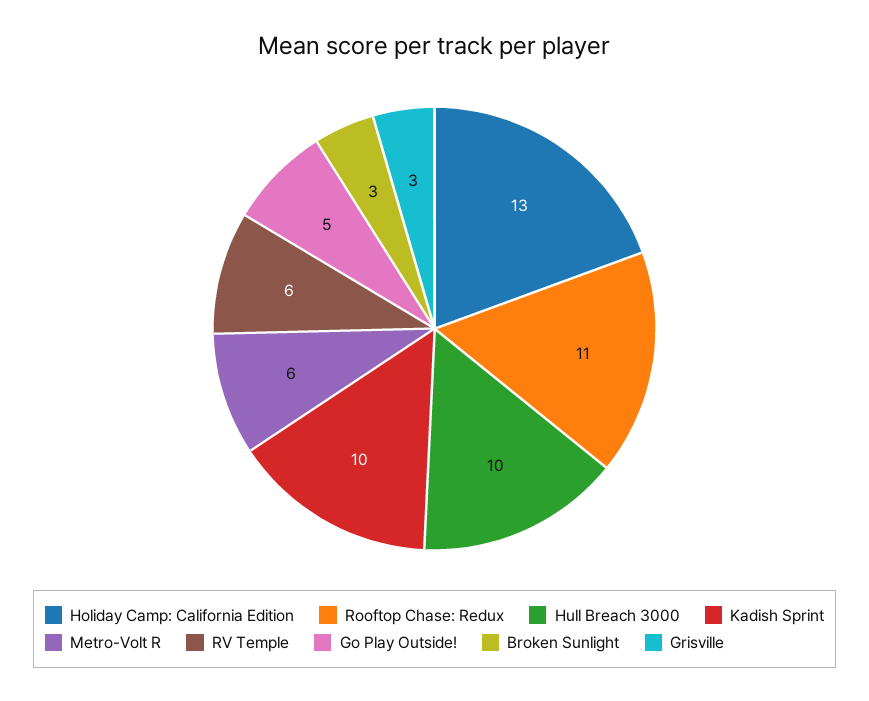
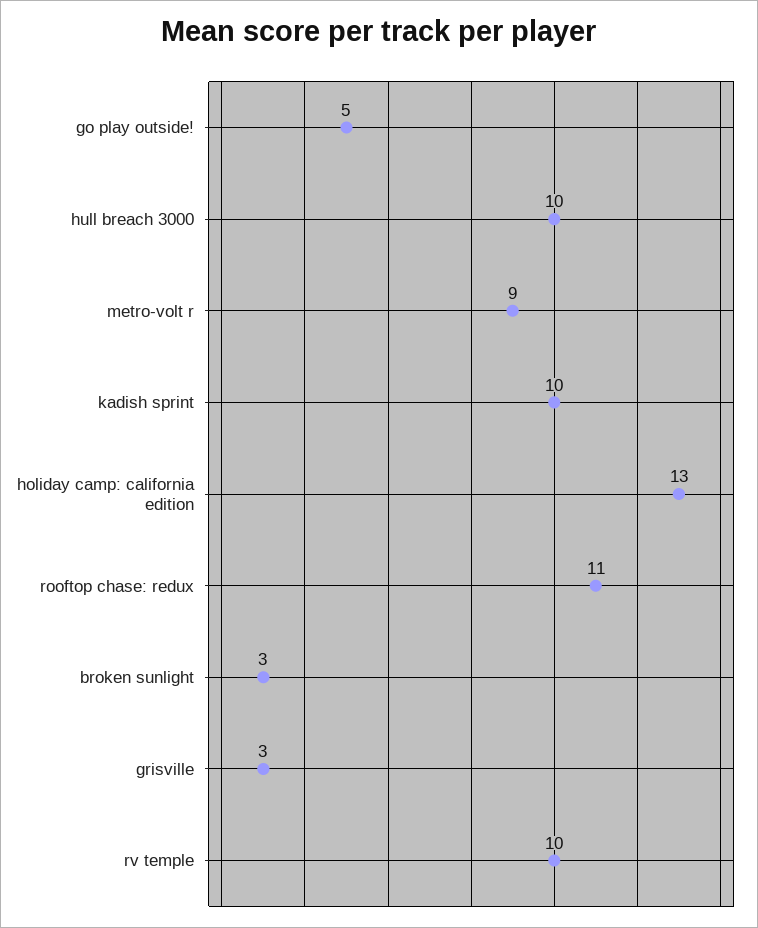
  {
    "Holiday Camp: California Edition": 13,
    "Rooftop Chase: Redux": 11,
    "Hull Breach 3000": 10,
    "Kadish Sprint": 10,
-   "Metro-Volt R": 6,
+   "Metro-Volt R": 9,
-   "RV Temple": 6,
+   "RV Temple": 10,
    "Go Play Outside!": 5,
    "Broken Sunlight": 3,
    "Grisville": 3
  }

